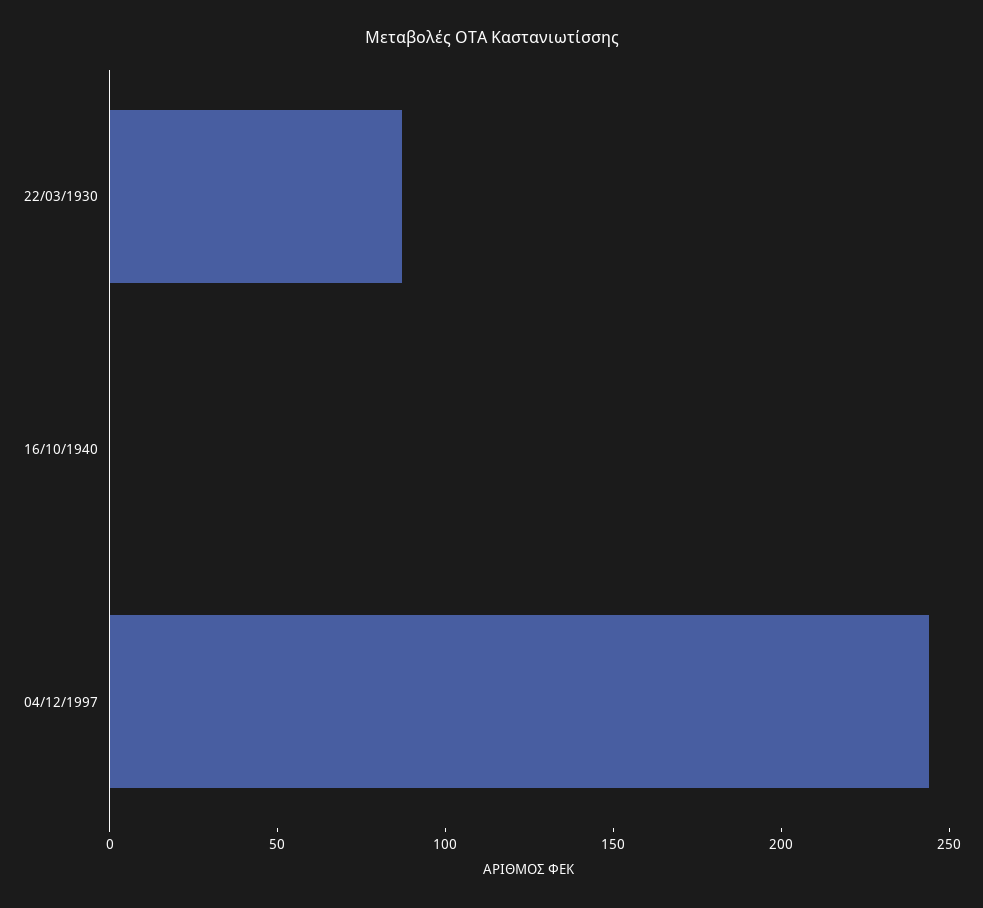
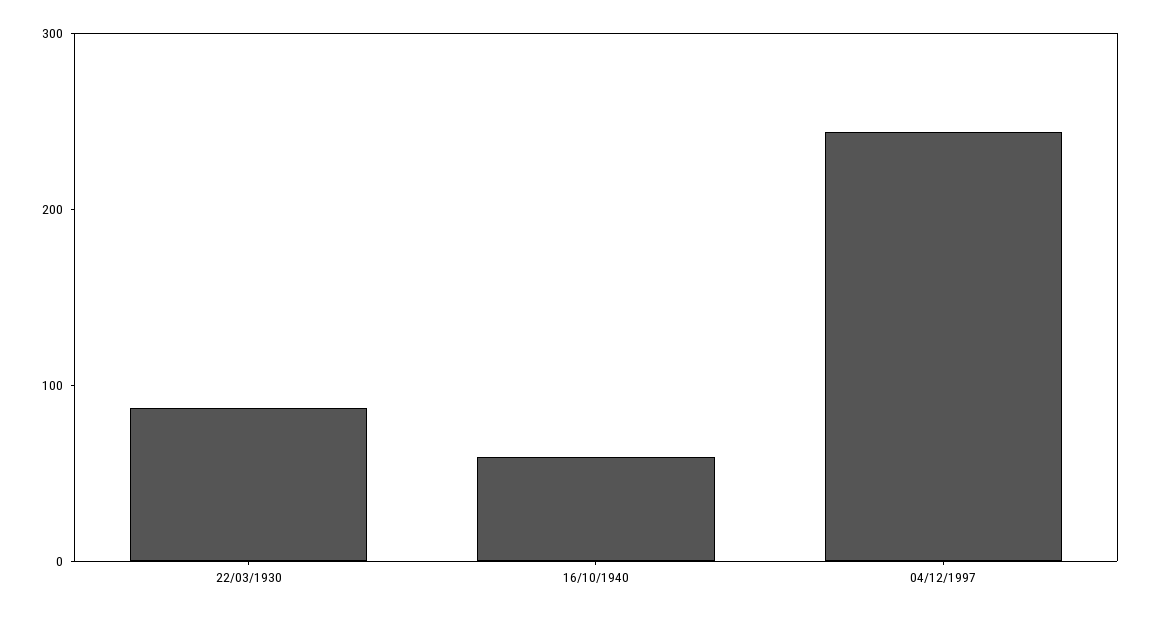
  {
    "22/03/1930": 90,
-   "16/10/1940": 0,
+   "16/10/1940": 60,
    "04/12/1997": 240
  }

